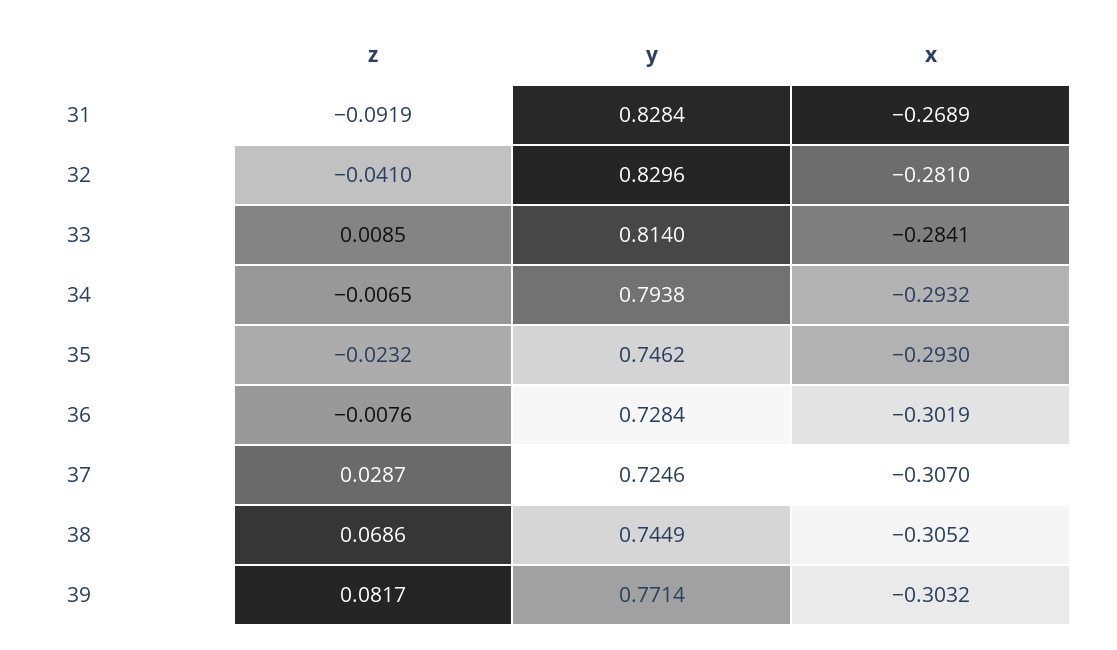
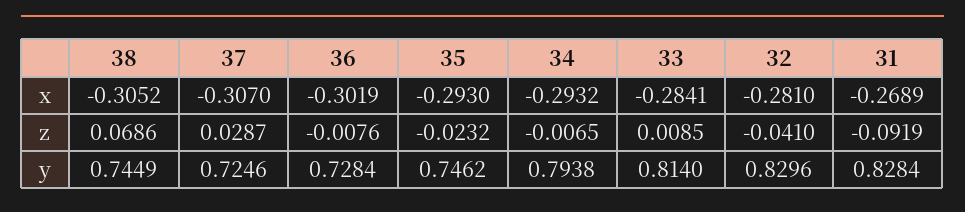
  {
    "z": {
      "31": -0.0919,
      "32": -0.041,
      "33": 0.0085,
      "34": -0.0065,
      "35": -0.0232,
      "36": -0.0076,
      "37": 0.0287,
-     "38": 0.0686,
+     "38": 0.0686
-     "39": 0.0817
    },
    "y": {
      "31": 0.8284,
      "32": 0.8296,
      "33": 0.814,
      "34": 0.7938,
      "35": 0.7462,
      "36": 0.7284,
      "37": 0.7246,
-     "38": 0.7449,
+     "38": 0.7449
-     "39": 0.7714
    },
    "x": {
      "31": -0.2689,
      "32": -0.281,
      "33": -0.2841,
      "34": -0.2932,
      "35": -0.293,
      "36": -0.3019,
      "37": -0.307,
-     "38": -0.3052,
+     "38": -0.3052
-     "39": -0.3032
    }
  }

